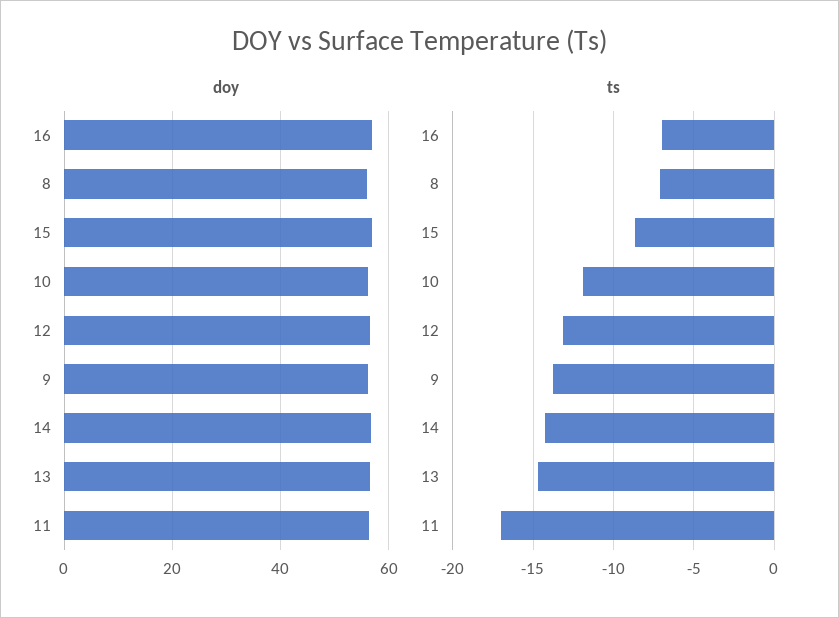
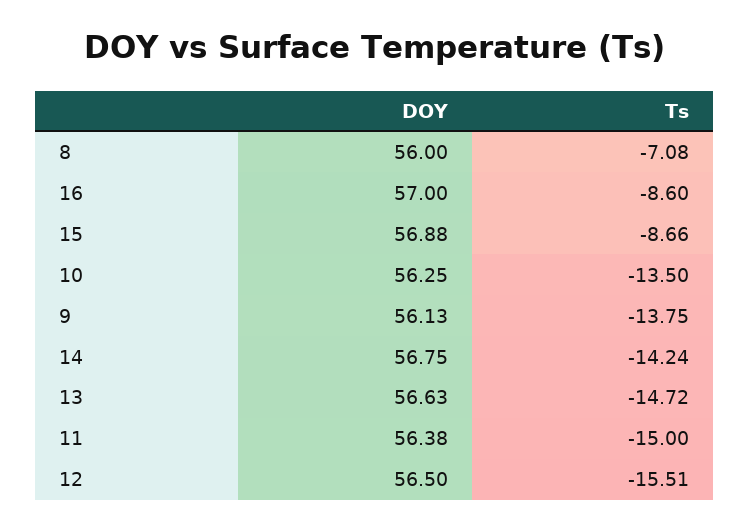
  {
    "doy": {
      "16": 57,
      "8": 56,
      "15": 56.88,
      "10": 56.25,
      "12": 56.5,
      "9": 56.13,
      "14": 56.75,
      "13": 56.63,
      "11": 56.38
    },
    "ts": {
-     "16": -7,
+     "16": -8.6,
      "8": -7.08,
      "15": -8.66,
-     "10": -12,
+     "10": -13.5,
-     "12": -13,
+     "12": -15.51,
      "9": -13.75,
      "14": -14.24,
      "13": -14.72,
-     "11": -17
+     "11": -15
    }
  }

